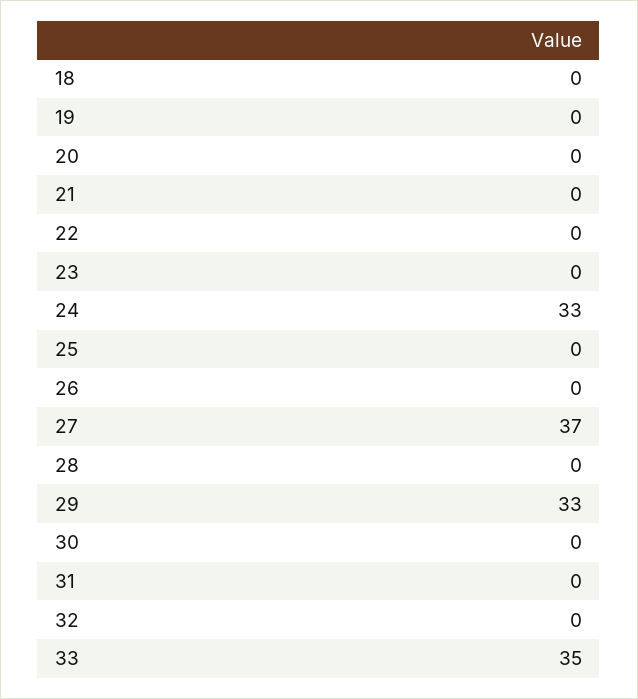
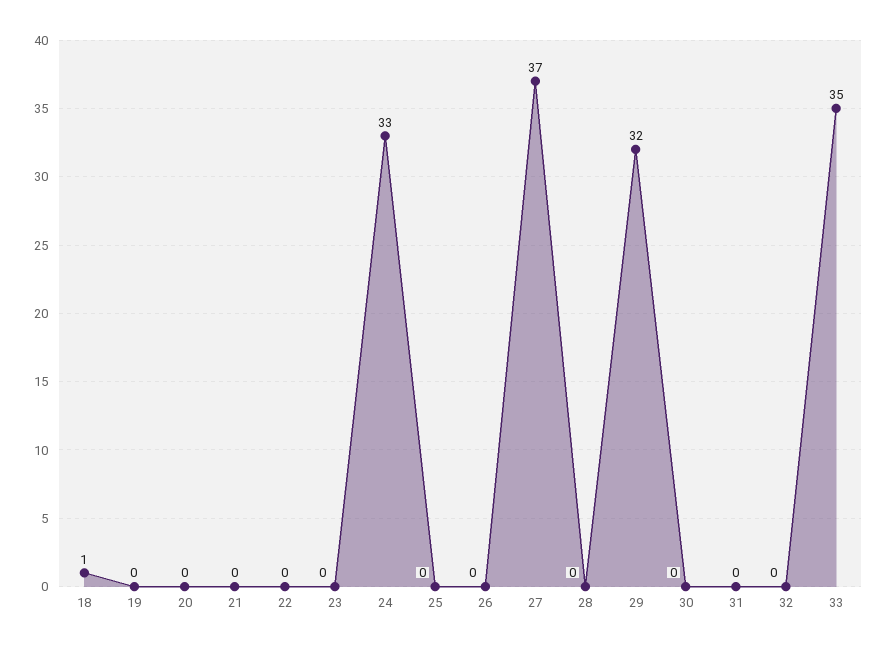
  {
-   "18": 0,
+   "18": 1,
    "19": 0,
    "20": 0,
    "21": 0,
    "22": 0,
    "23": 0,
    "24": 33,
    "25": 0,
    "26": 0,
    "27": 37,
    "28": 0,
-   "29": 33,
+   "29": 32,
    "30": 0,
    "31": 0,
    "32": 0,
    "33": 35
  }

